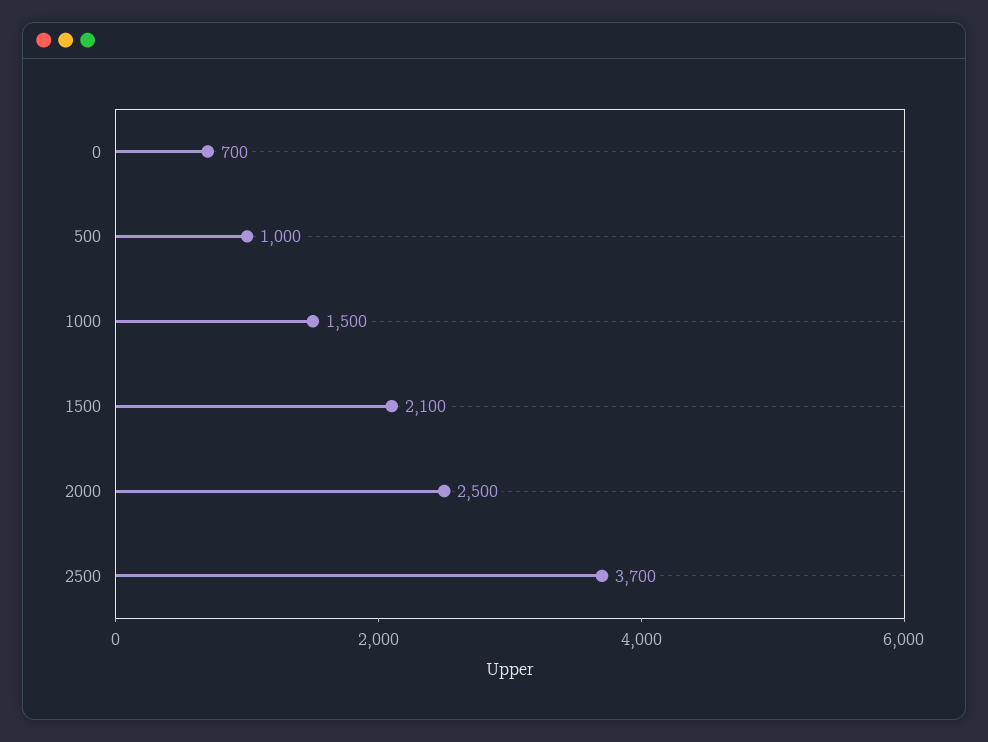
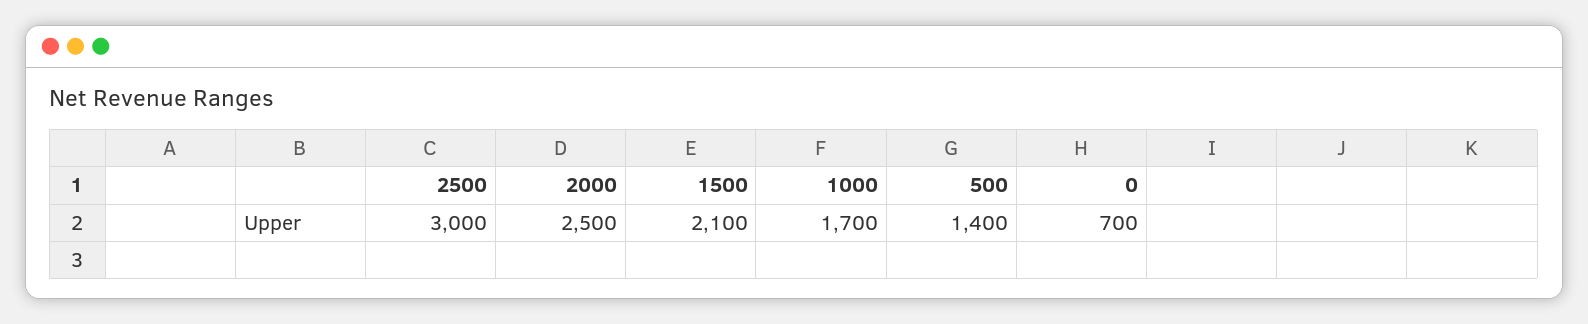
  {
    "0": 700,
-   "500": 1000,
+   "500": 1400,
-   "1000": 1500,
+   "1000": 1700,
    "1500": 2100,
    "2000": 2500,
-   "2500": 3700
+   "2500": 3000
  }

